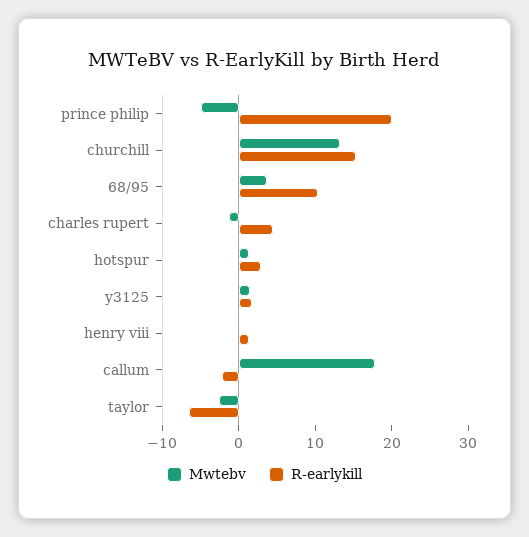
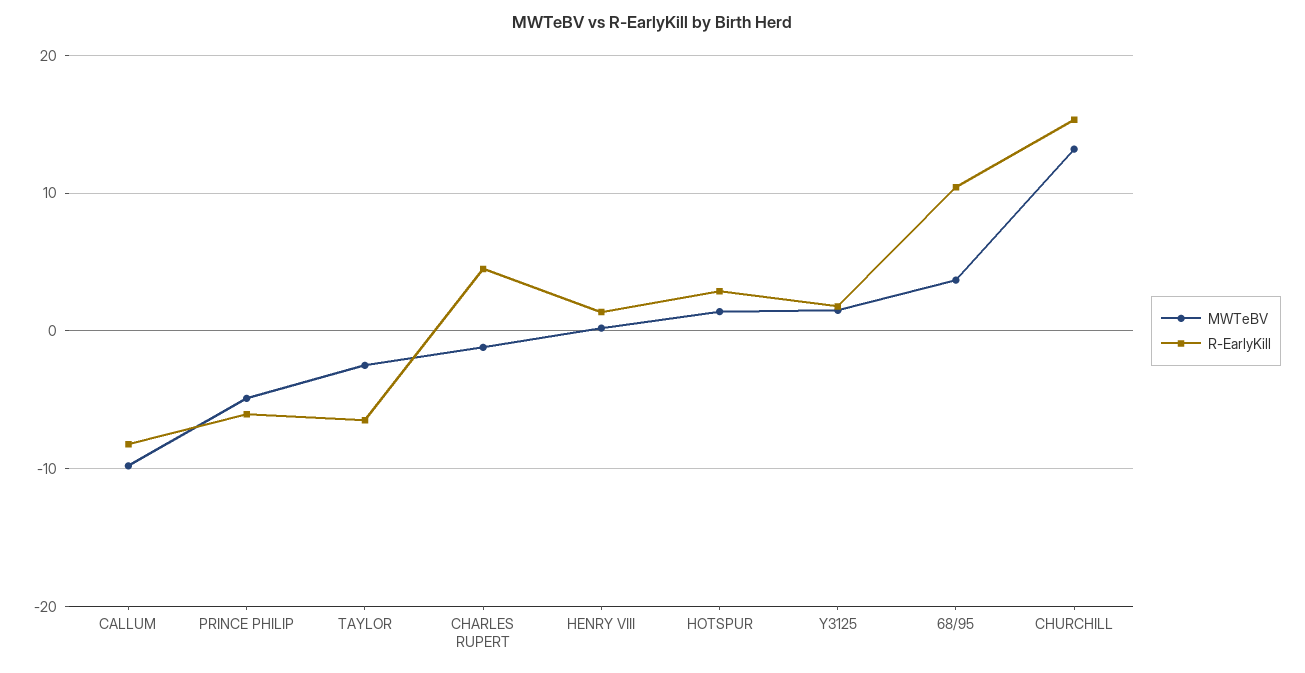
  {
    "Mwtebv": {
      "prince philip": -5,
      "churchill": 13,
      "68/95": 4,
      "charles rupert": -1,
      "hotspur": 1,
      "y3125": 2,
      "henry viii": 0,
-     "callum": 18,
+     "callum": -10,
      "taylor": -3
    },
    "R-earlykill": {
-     "prince philip": 20,
+     "prince philip": -6,
      "churchill": 15,
      "68/95": 10,
      "charles rupert": 5,
      "hotspur": 3,
      "y3125": 2,
      "henry viii": 1,
-     "callum": -2,
+     "callum": -8,
      "taylor": -6
    }
  }

